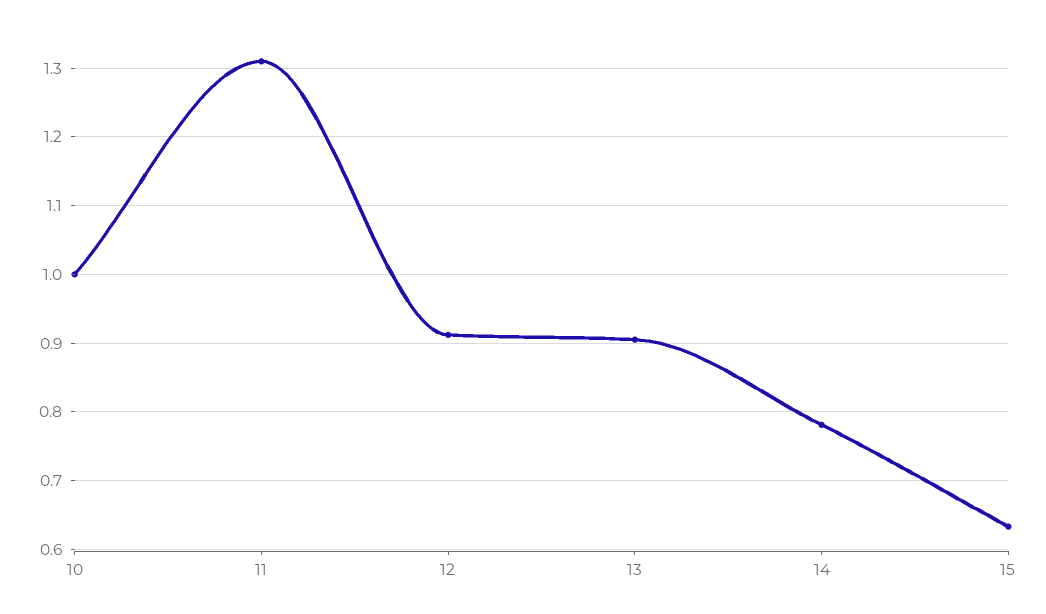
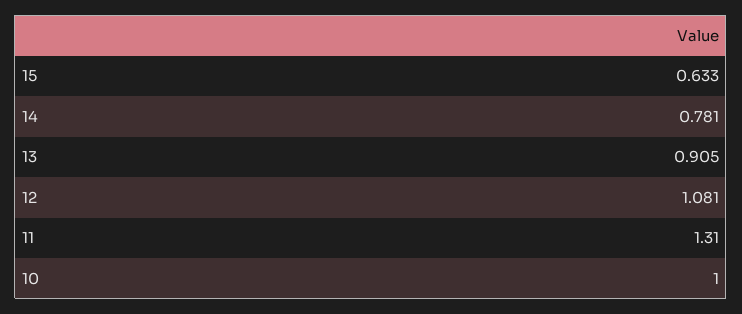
  {
    "10": 1,
    "11": 1.31,
-   "12": 0.91,
+   "12": 1.081,
    "13": 0.905,
    "14": 0.781,
    "15": 0.633
  }

